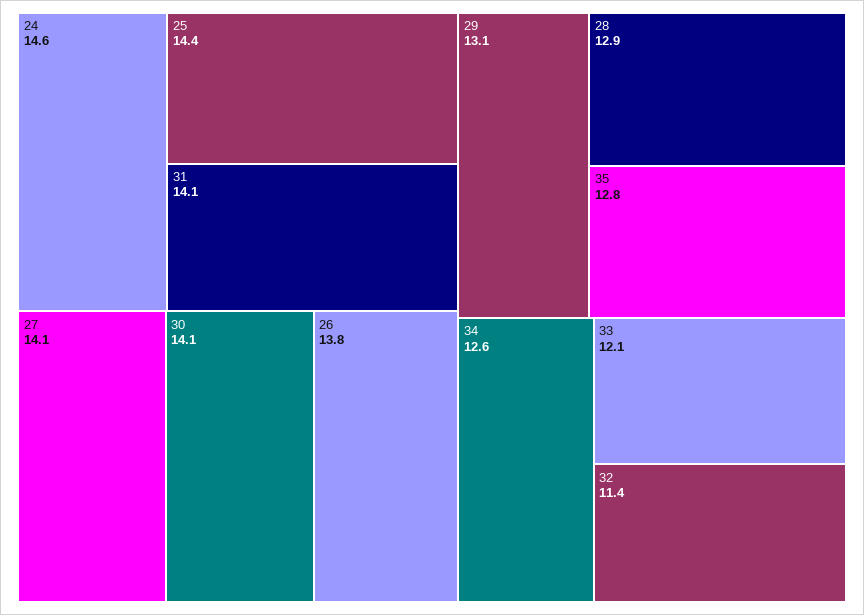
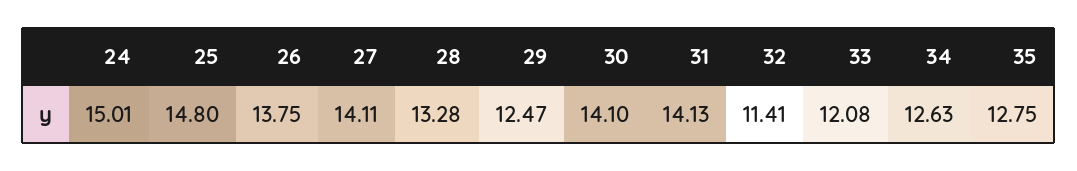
  {
-   "24": 14.6,
+   "24": 15.01,
-   "25": 14.4,
+   "25": 14.8,
    "31": 14.13,
    "27": 14.11,
    "30": 14.1,
    "26": 13.75,
-   "29": 13.1,
+   "29": 12.47,
-   "28": 12.9,
+   "28": 13.28,
    "35": 12.75,
    "34": 12.63,
    "33": 12.08,
    "32": 11.41
  }

